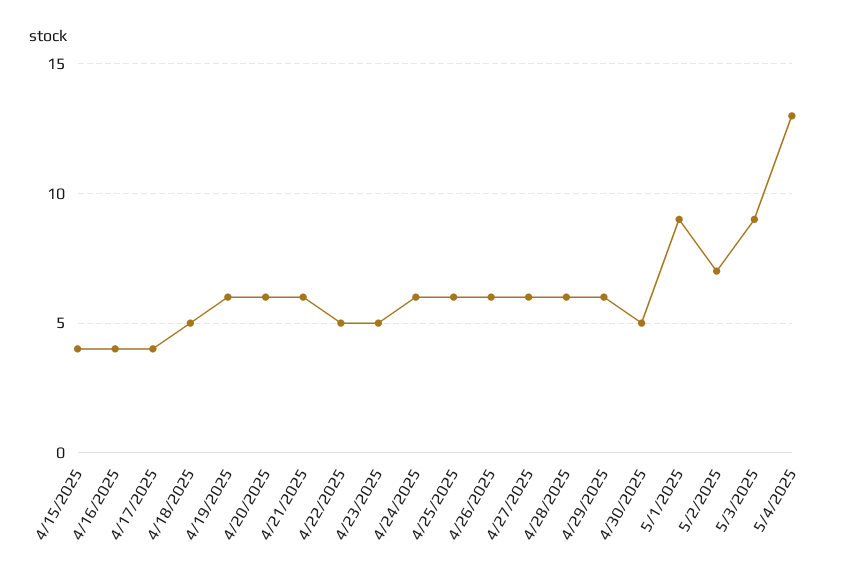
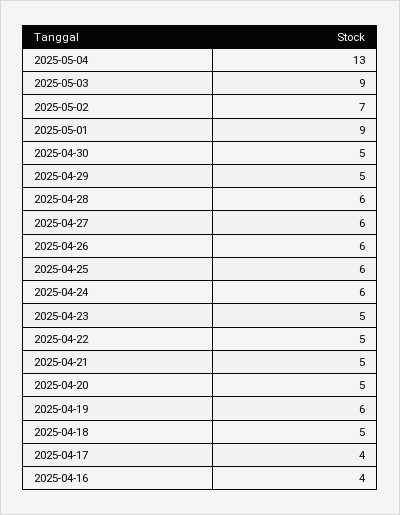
  {
-   "4/15/2025": 4,
    "4/16/2025": 4,
    "4/17/2025": 4,
    "4/18/2025": 5,
    "4/19/2025": 6,
-   "4/20/2025": 6,
+   "4/20/2025": 5,
-   "4/21/2025": 6,
+   "4/21/2025": 5,
    "4/22/2025": 5,
    "4/23/2025": 5,
    "4/24/2025": 6,
    "4/25/2025": 6,
    "4/26/2025": 6,
    "4/27/2025": 6,
    "4/28/2025": 6,
-   "4/29/2025": 6,
+   "4/29/2025": 5,
    "4/30/2025": 5,
    "5/1/2025": 9,
    "5/2/2025": 7,
    "5/3/2025": 9,
    "5/4/2025": 13
  }

